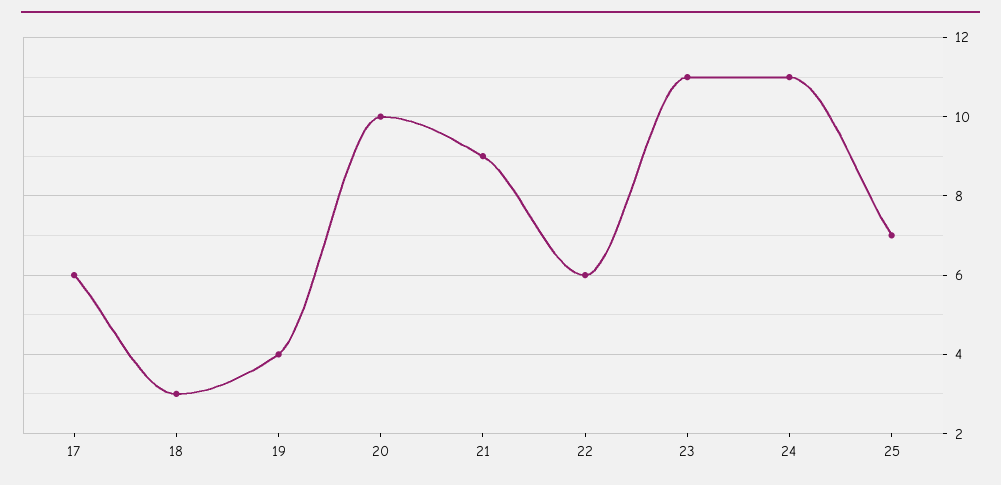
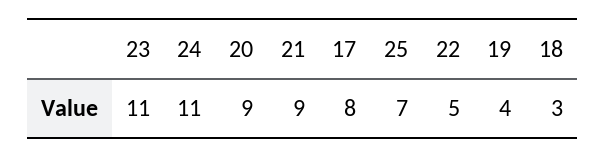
  {
-   "17": 6,
+   "17": 8,
    "18": 3,
    "19": 4,
-   "20": 10,
+   "20": 9,
    "21": 9,
-   "22": 6,
+   "22": 5,
    "23": 11,
    "24": 11,
    "25": 7
  }

